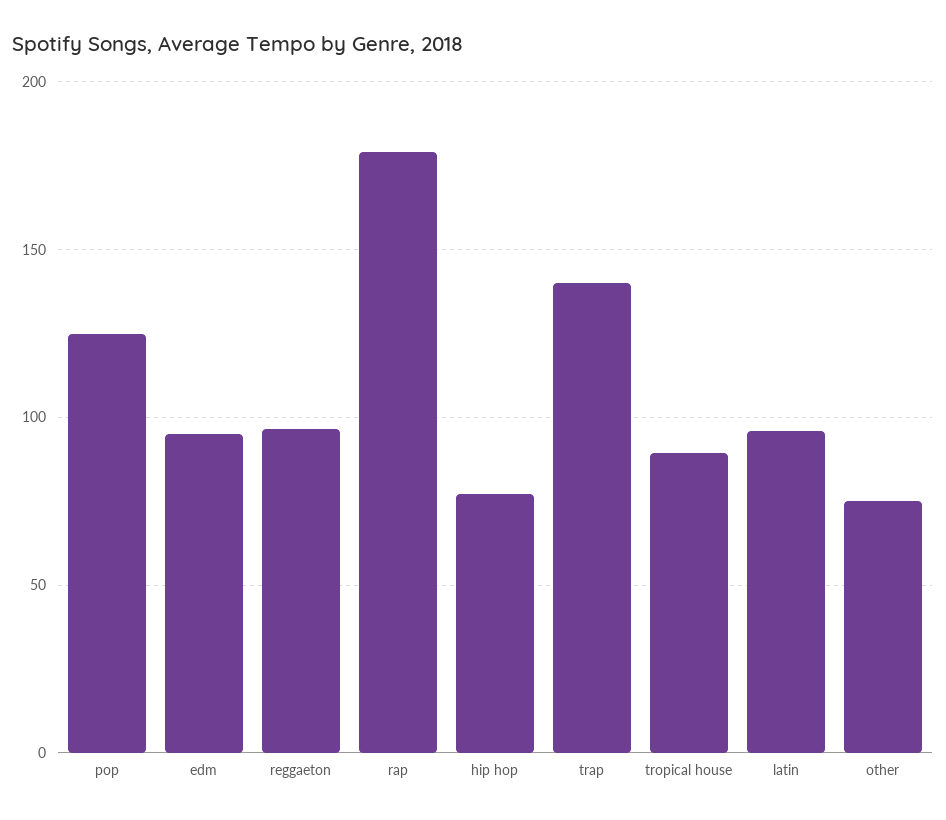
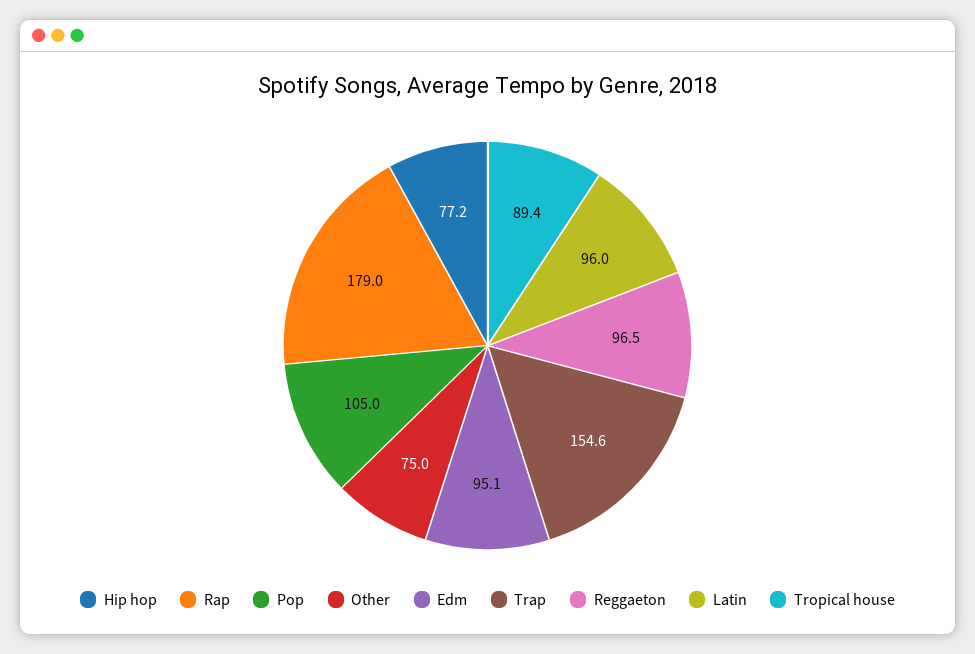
  {
-   "pop": 125,
+   "pop": 105,
    "edm": 95.1,
    "reggaeton": 96.5,
    "rap": 179,
    "hip hop": 77.2,
-   "trap": 140,
+   "trap": 154.6,
    "tropical house": 89.4,
    "latin": 96,
    "other": 75
  }

